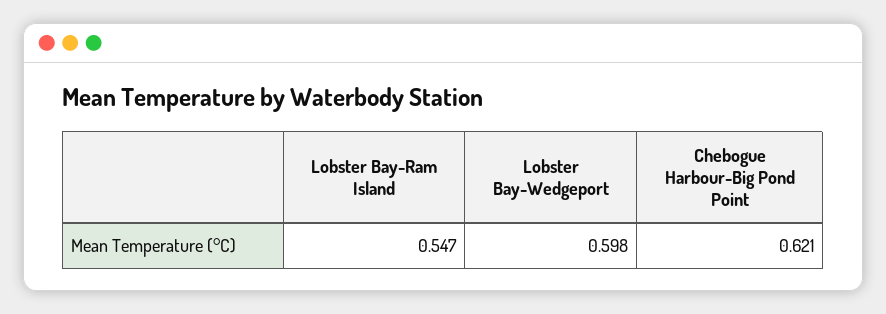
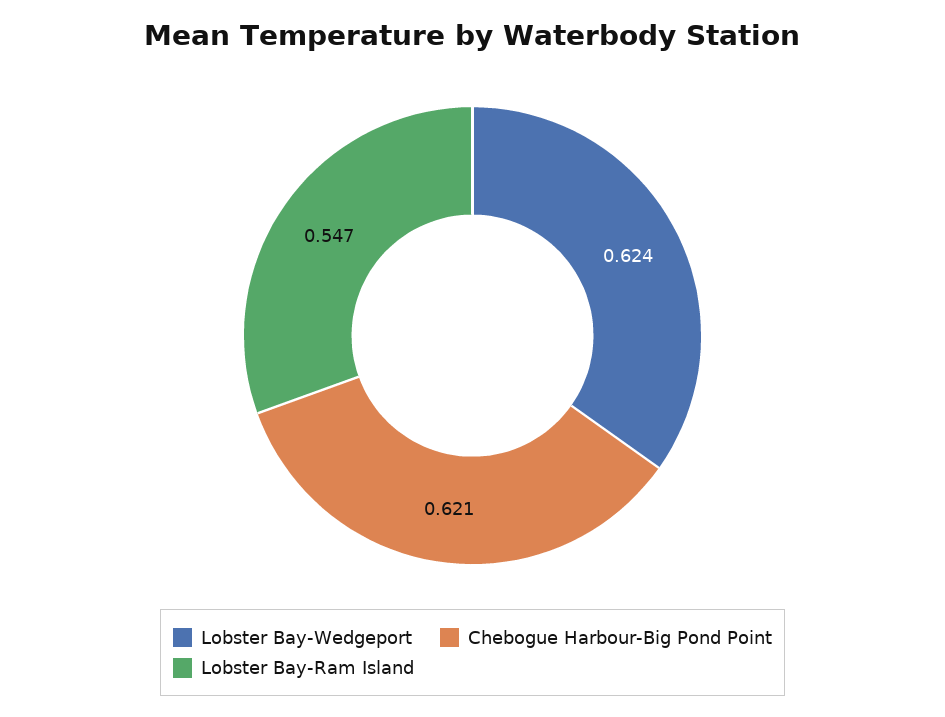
  {
    "Lobster Bay-Ram Island": 0.547,
-   "Lobster Bay-Wedgeport": 0.598,
+   "Lobster Bay-Wedgeport": 0.624,
    "Chebogue Harbour-Big Pond Point": 0.621
  }

